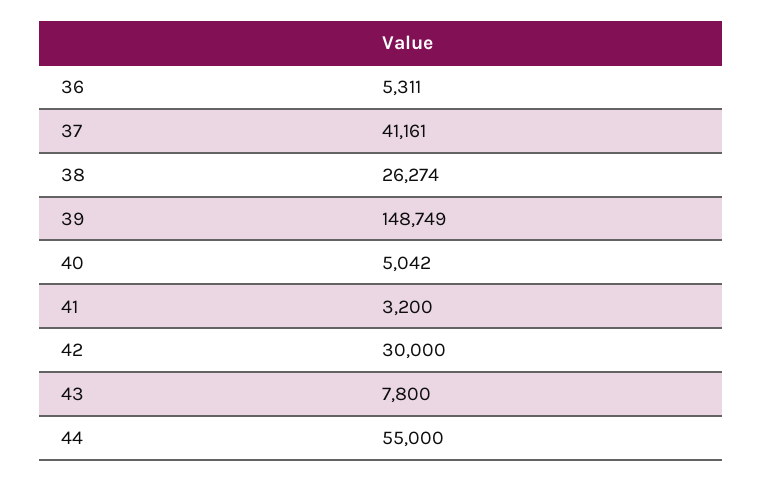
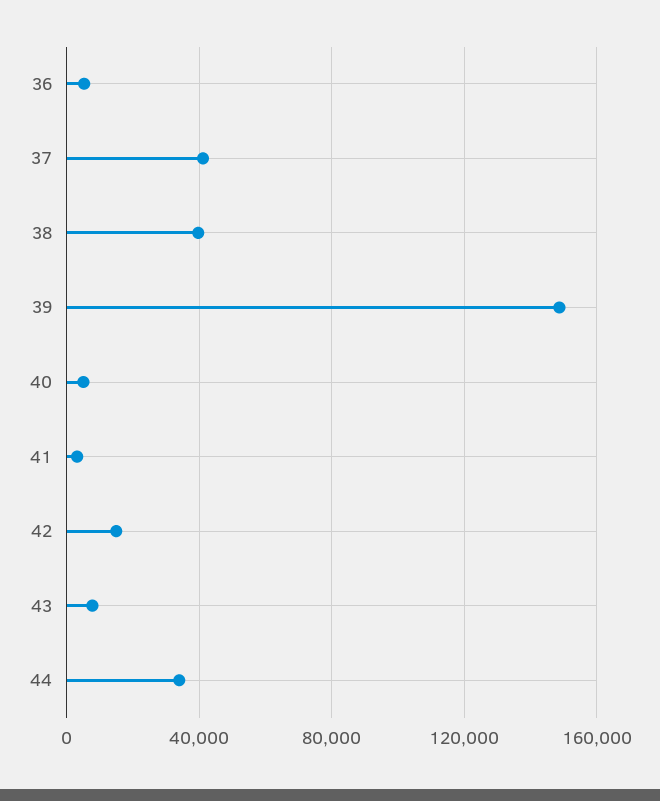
  {
    "36": 5311,
    "37": 41161,
-   "38": 26274,
+   "38": 40000,
    "39": 148749,
    "40": 5042,
    "41": 3200,
-   "42": 30000,
+   "42": 15000,
    "43": 7800,
-   "44": 55000
+   "44": 35000
  }

